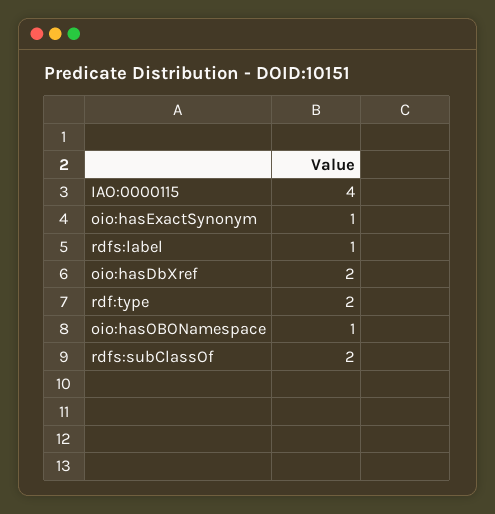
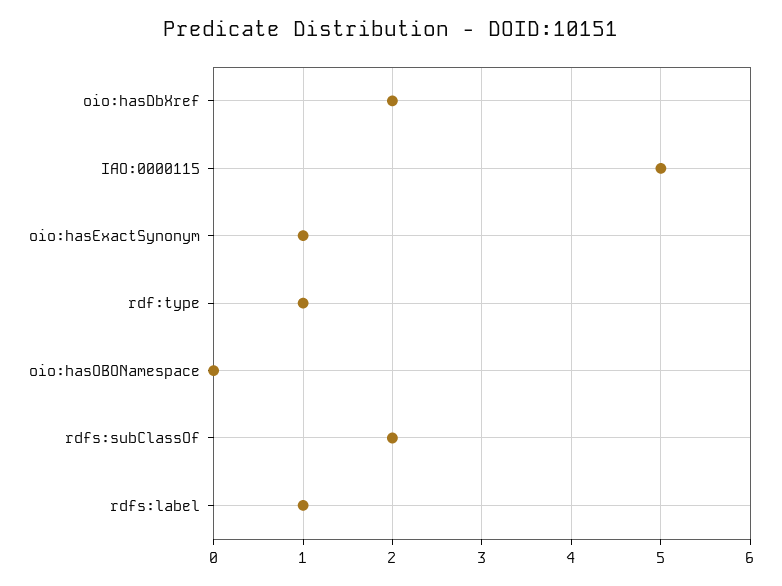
  {
-   "IAO:0000115": 4,
+   "IAO:0000115": 5,
    "oio:hasExactSynonym": 1,
    "rdfs:label": 1,
    "oio:hasDbXref": 2,
-   "rdf:type": 2,
+   "rdf:type": 1,
-   "oio:hasOBONamespace": 1,
+   "oio:hasOBONamespace": 0,
    "rdfs:subClassOf": 2
  }

